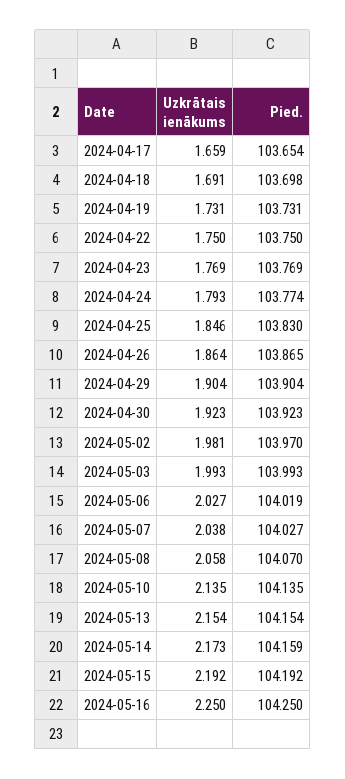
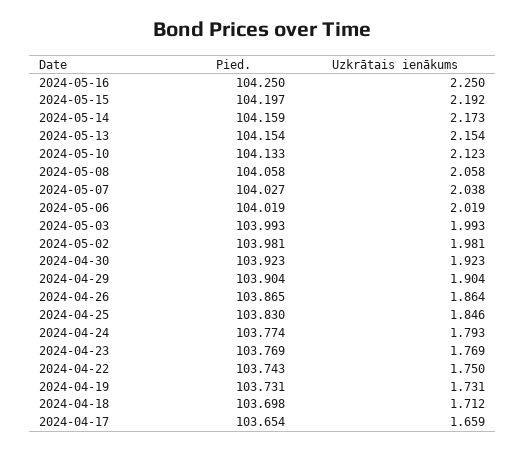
  {
    "Uzkrātais ienākums": {
      "2024-04-17": 1.659,
-     "2024-04-18": 1.691,
+     "2024-04-18": 1.712,
      "2024-04-19": 1.731,
      "2024-04-22": 1.75,
      "2024-04-23": 1.769,
      "2024-04-24": 1.793,
      "2024-04-25": 1.846,
      "2024-04-26": 1.864,
      "2024-04-29": 1.904,
      "2024-04-30": 1.923,
      "2024-05-02": 1.981,
      "2024-05-03": 1.993,
-     "2024-05-06": 2.027,
+     "2024-05-06": 2.019,
      "2024-05-07": 2.038,
      "2024-05-08": 2.058,
-     "2024-05-10": 2.135,
+     "2024-05-10": 2.123,
      "2024-05-13": 2.154,
      "2024-05-14": 2.173,
      "2024-05-15": 2.192,
      "2024-05-16": 2.25
    },
    "Pied.": {
      "2024-04-17": 103.654,
      "2024-04-18": 103.698,
      "2024-04-19": 103.731,
-     "2024-04-22": 103.75,
+     "2024-04-22": 103.743,
      "2024-04-23": 103.769,
      "2024-04-24": 103.774,
      "2024-04-25": 103.83,
      "2024-04-26": 103.865,
      "2024-04-29": 103.904,
      "2024-04-30": 103.923,
-     "2024-05-02": 103.97,
+     "2024-05-02": 103.981,
      "2024-05-03": 103.993,
      "2024-05-06": 104.019,
      "2024-05-07": 104.027,
-     "2024-05-08": 104.07,
+     "2024-05-08": 104.058,
-     "2024-05-10": 104.135,
+     "2024-05-10": 104.133,
      "2024-05-13": 104.154,
      "2024-05-14": 104.159,
-     "2024-05-15": 104.192,
+     "2024-05-15": 104.197,
      "2024-05-16": 104.25
    }
  }

